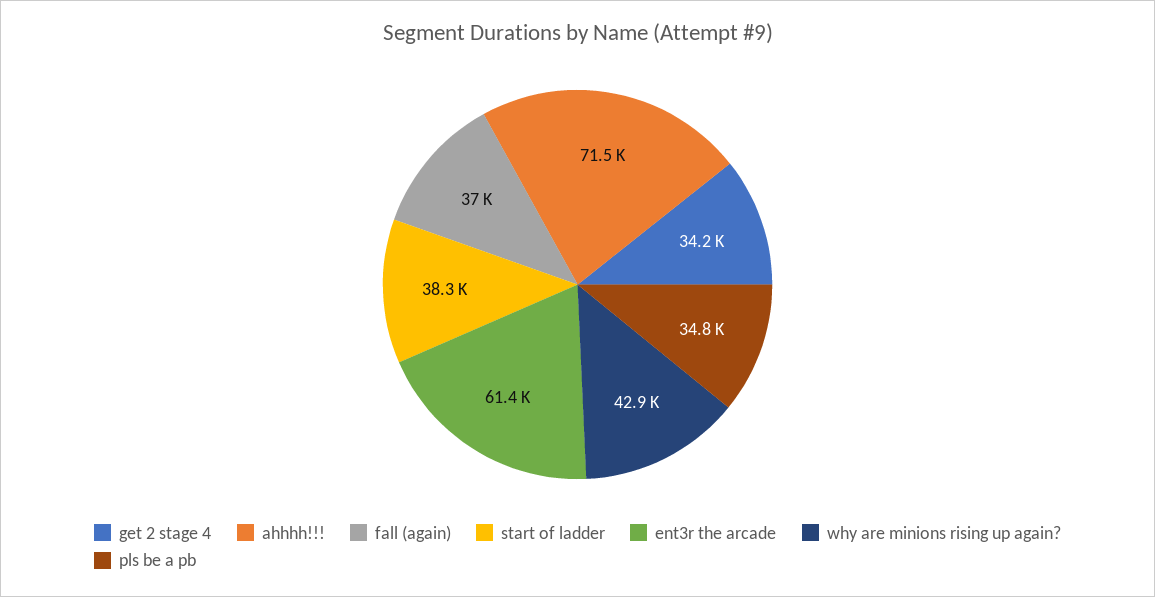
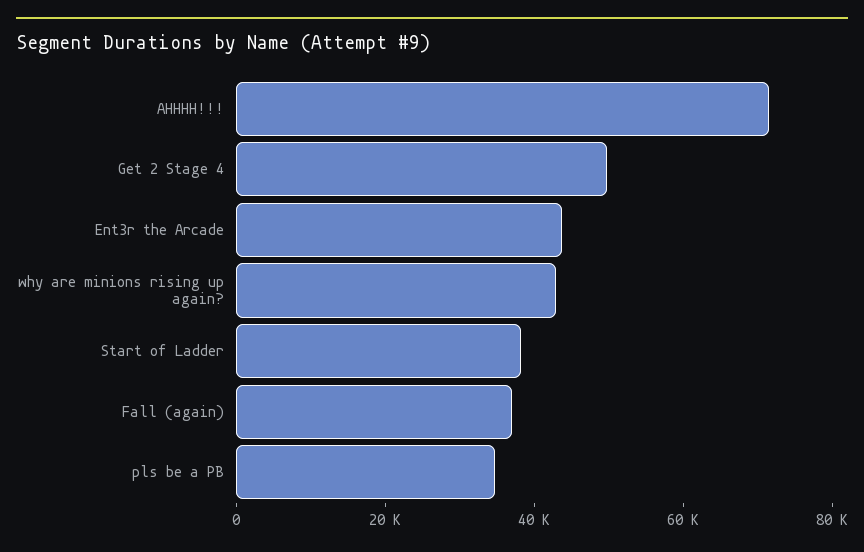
  {
-   "get 2 stage 4": 34200,
+   "get 2 stage 4": 50000,
    "ahhhh!!!": 71500,
    "fall (again)": 37000,
    "start of ladder": 38300,
-   "ent3r the arcade": 61400,
+   "ent3r the arcade": 45000,
    "why are minions rising up again?": 42900,
    "pls be a pb": 34800
  }

